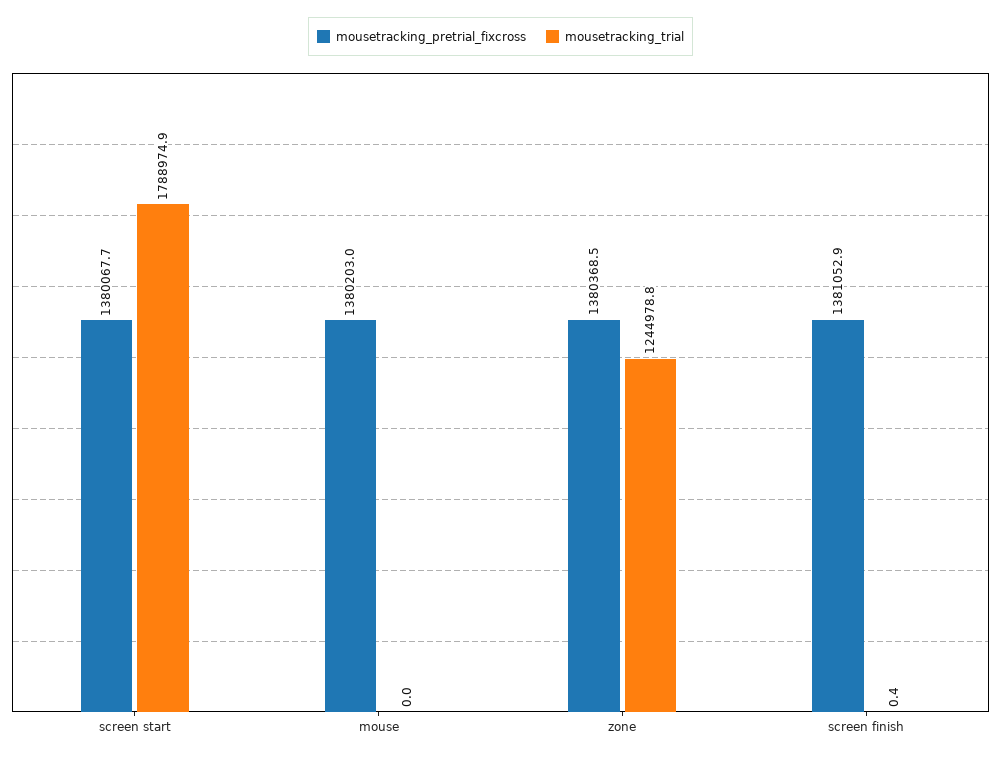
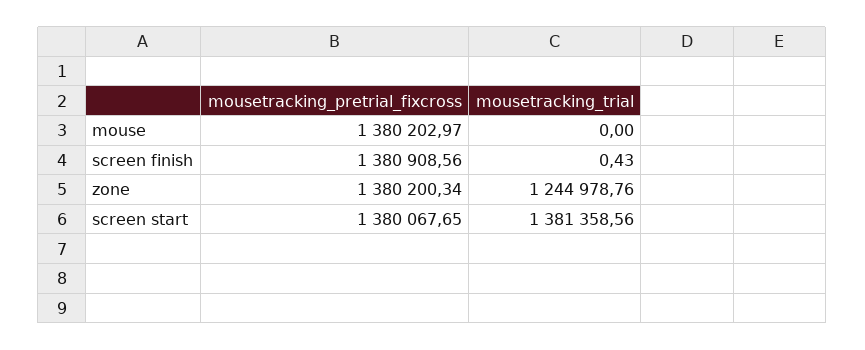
  {
    "mousetracking_pretrial_fixcross": {
      "screen start": 1380067.65,
      "mouse": 1380202.97,
-     "zone": 1380368.5,
+     "zone": 1380200.34,
-     "screen finish": 1381052.9
+     "screen finish": 1380908.56
    },
    "mousetracking_trial": {
-     "screen start": 1788974.9,
+     "screen start": 1381358.56,
      "mouse": 0,
      "zone": 1244978.76,
      "screen finish": 0.43
    }
  }

